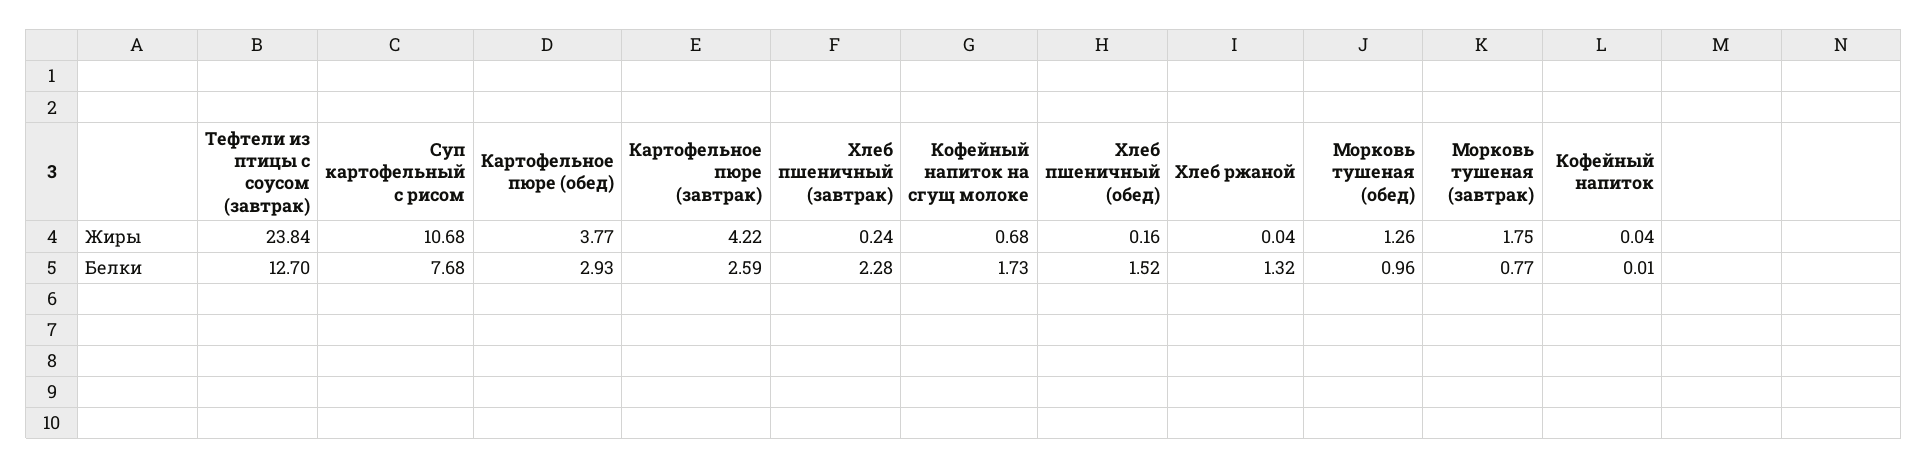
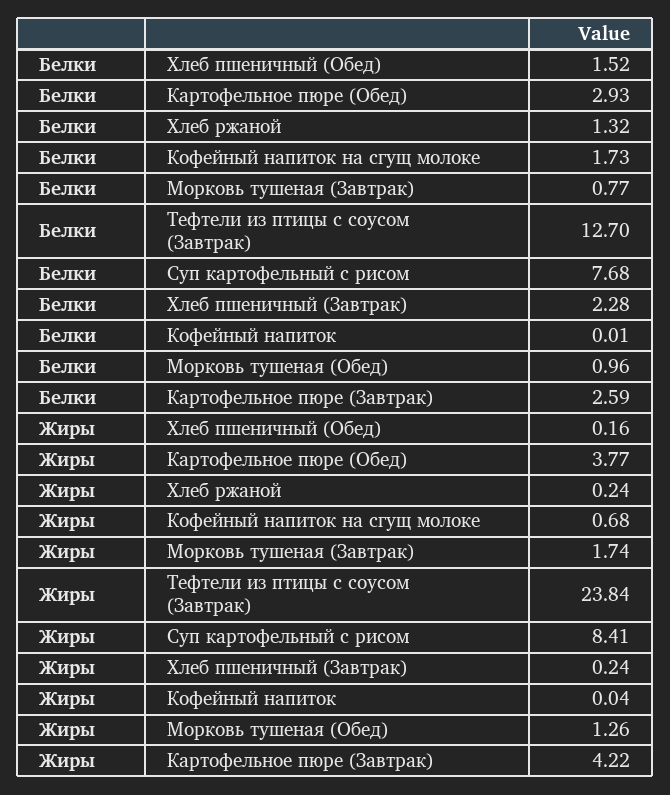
  {
    "Тефтели из птицы с соусом (завтрак)": {
      "Жиры": 23.84,
      "Белки": 12.7
    },
    "Суп картофельный с рисом": {
-     "Жиры": 10.68,
+     "Жиры": 8.41,
      "Белки": 7.68
    },
    "Картофельное пюре (обед)": {
      "Жиры": 3.77,
      "Белки": 2.93
    },
    "Картофельное пюре (завтрак)": {
      "Жиры": 4.22,
      "Белки": 2.59
    },
    "Хлеб пшеничный (завтрак)": {
      "Жиры": 0.24,
      "Белки": 2.28
    },
    "Кофейный напиток на сгущ молоке": {
      "Жиры": 0.68,
      "Белки": 1.73
    },
    "Хлеб пшеничный (обед)": {
      "Жиры": 0.16,
      "Белки": 1.52
    },
    "Хлеб ржаной": {
-     "Жиры": 0.04,
+     "Жиры": 0.24,
      "Белки": 1.32
    },
    "Морковь тушеная (обед)": {
      "Жиры": 1.26,
      "Белки": 0.96
    },
    "Морковь тушеная (завтрак)": {
-     "Жиры": 1.75,
+     "Жиры": 1.74,
      "Белки": 0.77
    },
    "Кофейный напиток": {
      "Жиры": 0.04,
      "Белки": 0.01
    }
  }

